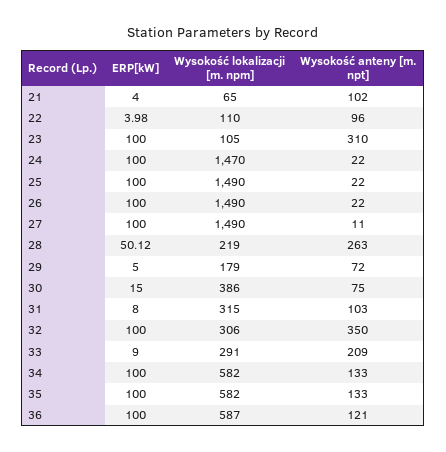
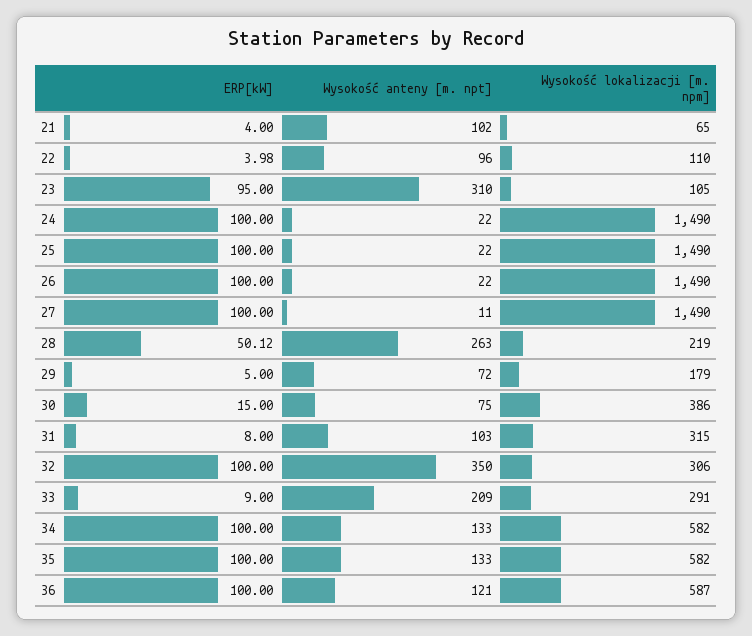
  {
    "ERP[kW]": {
      "21": 4,
      "22": 3.98,
-     "23": 100,
+     "23": 95,
      "24": 100,
      "25": 100,
      "26": 100,
      "27": 100,
      "28": 50.12,
      "29": 5,
      "30": 15,
      "31": 8,
      "32": 100,
      "33": 9,
      "34": 100,
      "35": 100,
      "36": 100
    },
    "Wysokość lokalizacji [m. npm]": {
      "21": 65,
      "22": 110,
      "23": 105,
-     "24": 1470,
+     "24": 1490,
      "25": 1490,
      "26": 1490,
      "27": 1490,
      "28": 219,
      "29": 179,
      "30": 386,
      "31": 315,
      "32": 306,
      "33": 291,
      "34": 582,
      "35": 582,
      "36": 587
    },
    "Wysokość anteny [m. npt]": {
      "21": 102,
      "22": 96,
      "23": 310,
      "24": 22,
      "25": 22,
      "26": 22,
      "27": 11,
      "28": 263,
      "29": 72,
      "30": 75,
      "31": 103,
      "32": 350,
      "33": 209,
      "34": 133,
      "35": 133,
      "36": 121
    }
  }

